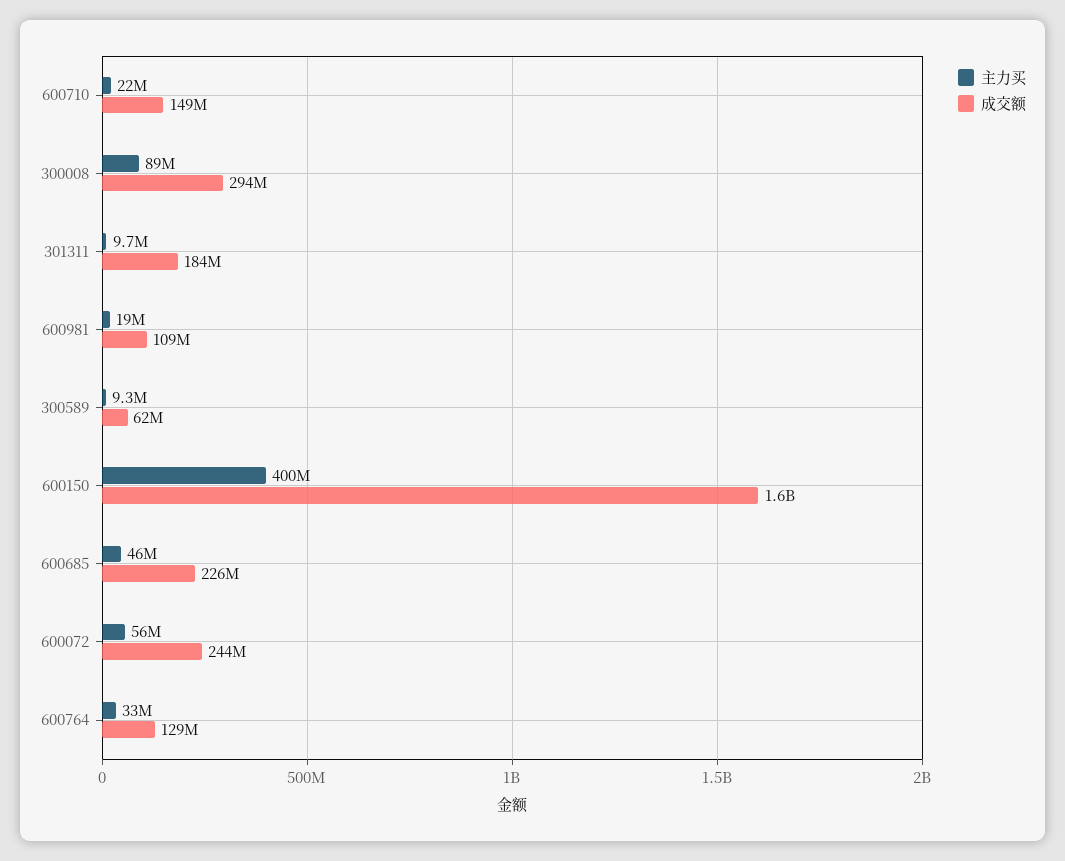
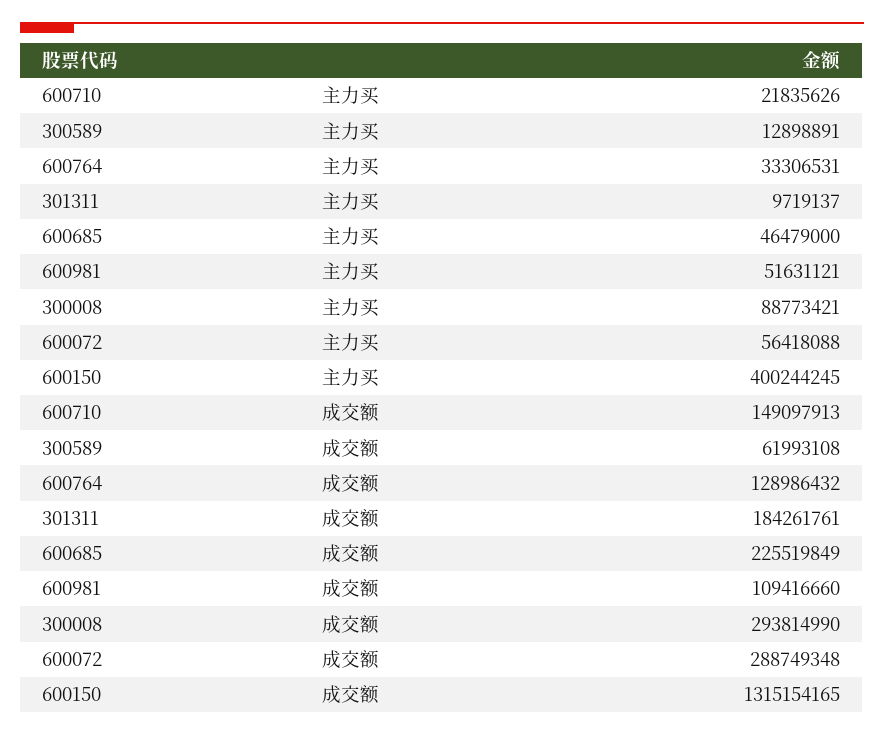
  {
    "主力买": {
      "600710": 21835626,
      "300008": 88773421,
      "301311": 9719137,
-     "600981": 19000000,
+     "600981": 51631121,
-     "300589": 9300000,
+     "300589": 12898891,
      "600150": 400244245,
      "600685": 46479000,
      "600072": 56418088,
      "600764": 33306531
    },
    "成交额": {
      "600710": 149097913,
      "300008": 293814990,
      "301311": 184261761,
      "600981": 109416660,
      "300589": 61993108,
-     "600150": 1600000000,
+     "600150": 1315154165,
      "600685": 225519849,
-     "600072": 244000000,
+     "600072": 288749348,
      "600764": 128986432
    }
  }

